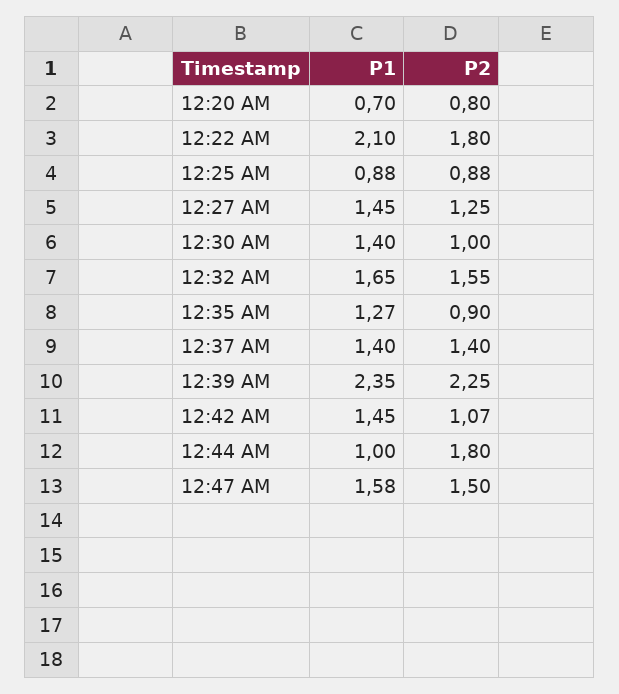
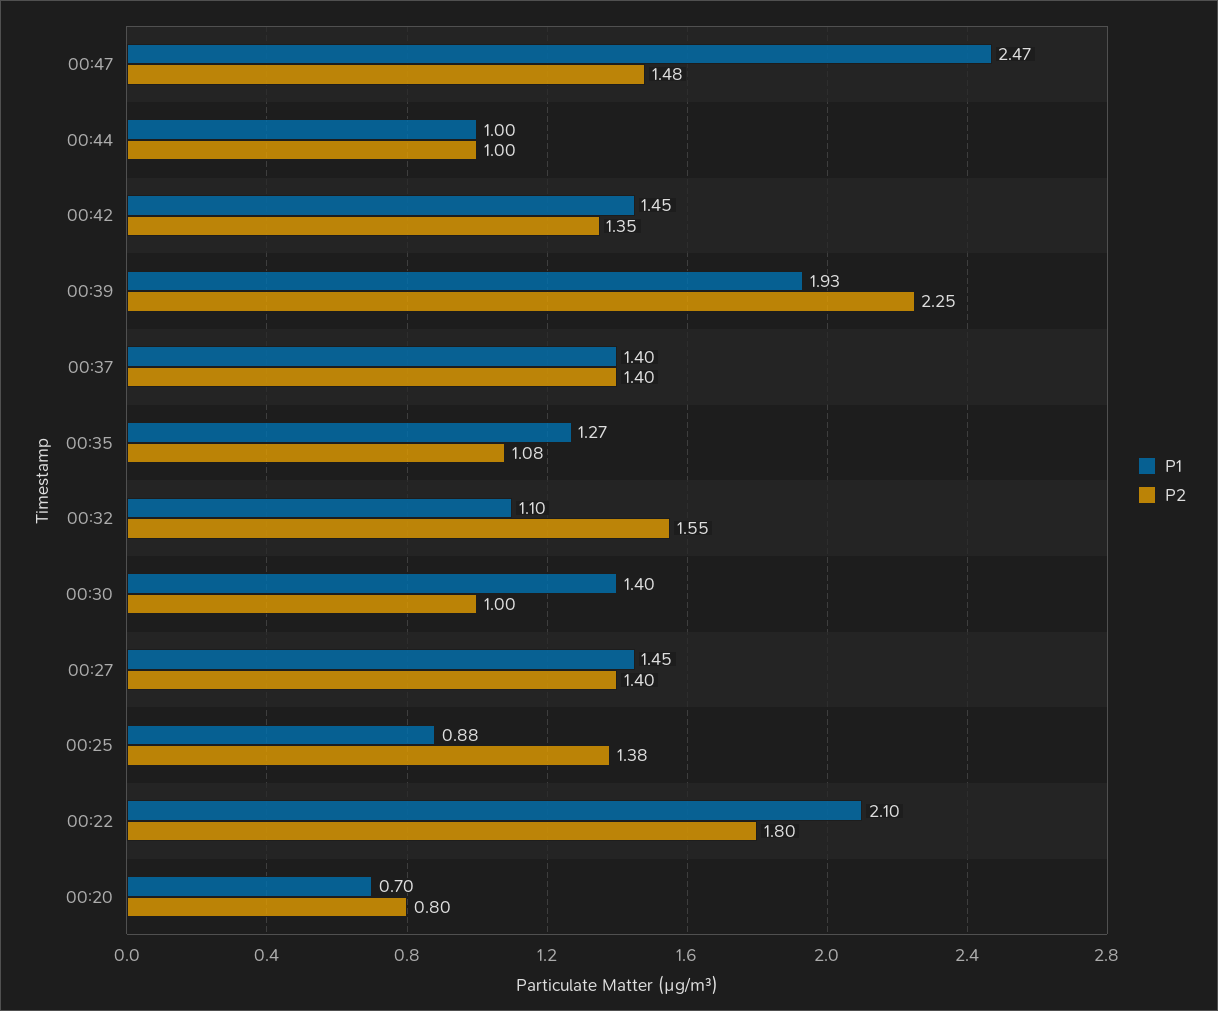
  {
    "P1": {
      "12:20 AM": 0.7,
      "12:22 AM": 2.1,
      "12:25 AM": 0.88,
      "12:27 AM": 1.45,
      "12:30 AM": 1.4,
-     "12:32 AM": 1.65,
+     "12:32 AM": 1.1,
      "12:35 AM": 1.27,
      "12:37 AM": 1.4,
-     "12:39 AM": 2.35,
+     "12:39 AM": 1.93,
      "12:42 AM": 1.45,
      "12:44 AM": 1,
-     "12:47 AM": 1.58
+     "12:47 AM": 2.47
    },
    "P2": {
      "12:20 AM": 0.8,
      "12:22 AM": 1.8,
-     "12:25 AM": 0.88,
+     "12:25 AM": 1.38,
-     "12:27 AM": 1.25,
+     "12:27 AM": 1.4,
      "12:30 AM": 1,
      "12:32 AM": 1.55,
-     "12:35 AM": 0.9,
+     "12:35 AM": 1.08,
      "12:37 AM": 1.4,
      "12:39 AM": 2.25,
-     "12:42 AM": 1.07,
+     "12:42 AM": 1.35,
-     "12:44 AM": 1.8,
+     "12:44 AM": 1,
-     "12:47 AM": 1.5
+     "12:47 AM": 1.48
    }
  }

